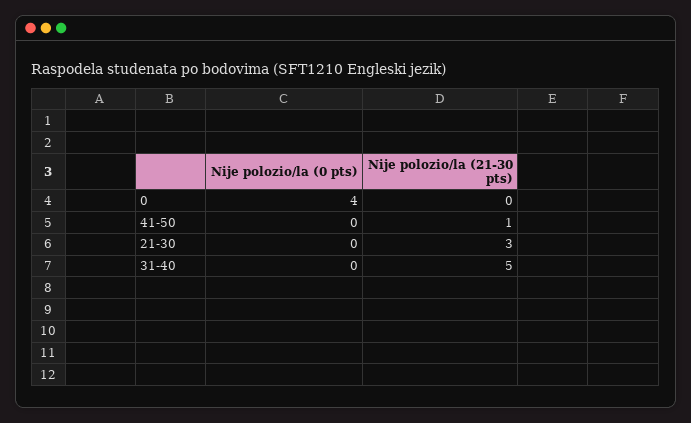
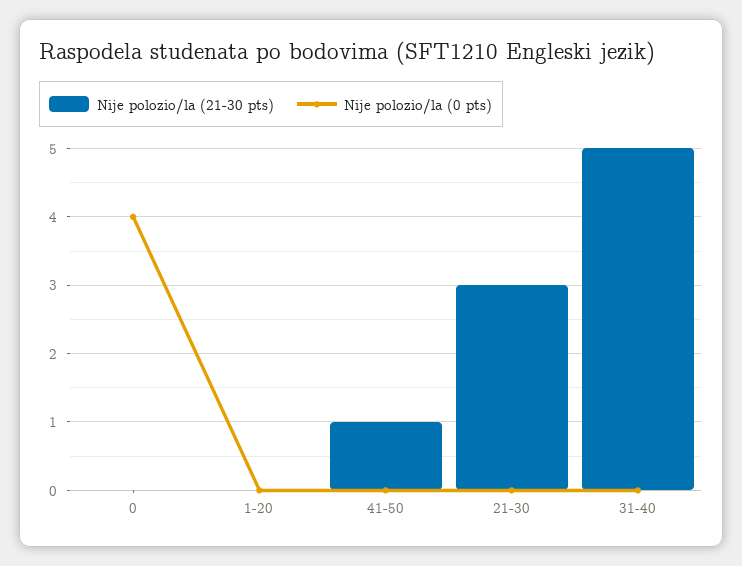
  {
    "Nije polozio/la (0 pts)": {
      "0": 4,
      "41-50": 0,
      "21-30": 0,
-     "31-40": 0
+     "31-40": 0,
+     "1-20": 0
    },
    "Nije polozio/la (21-30 pts)": {
      "0": 0,
      "41-50": 1,
      "21-30": 3,
-     "31-40": 5
+     "31-40": 5,
+     "1-20": 0
    }
  }

